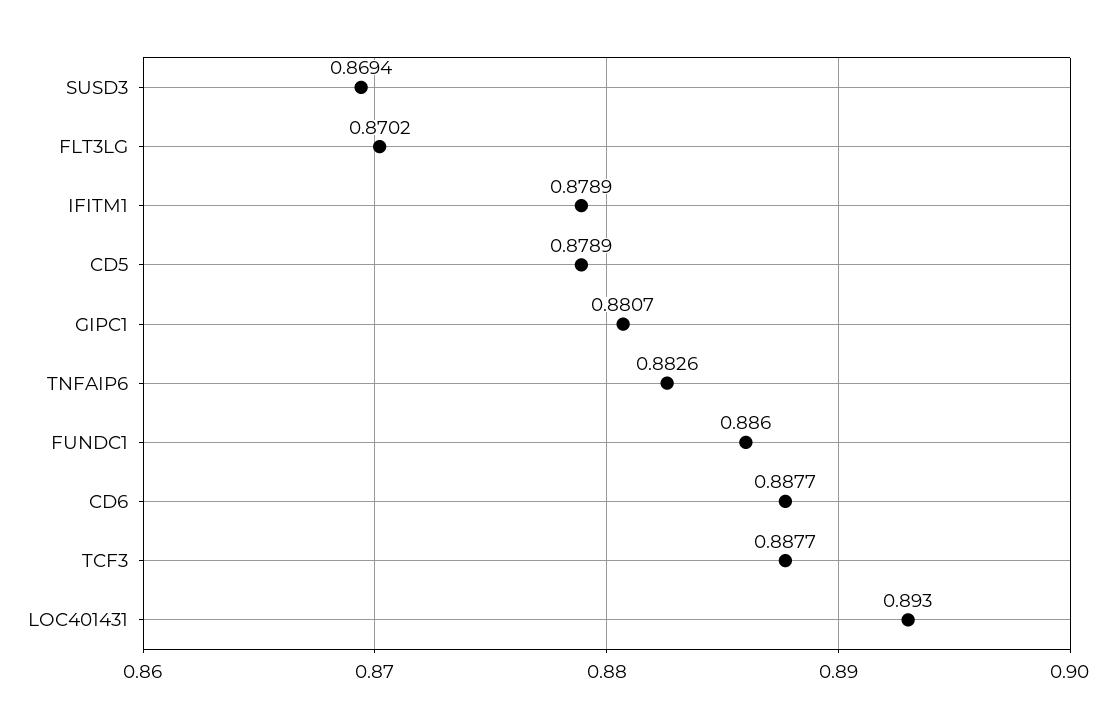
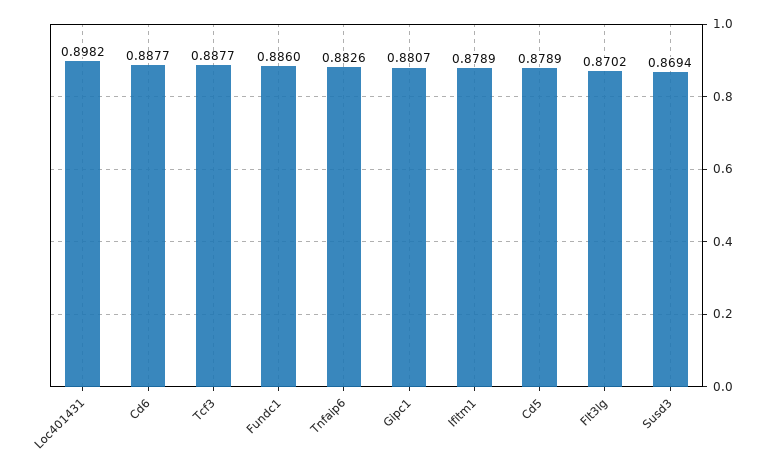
  {
    "SUSD3": 0.8694,
    "FLT3LG": 0.8702,
    "IFITM1": 0.8789,
    "CD5": 0.8789,
    "GIPC1": 0.8807,
    "TNFAIP6": 0.8826,
    "FUNDC1": 0.886,
    "CD6": 0.8877,
    "TCF3": 0.8877,
-   "LOC401431": 0.893
+   "LOC401431": 0.8982
  }

